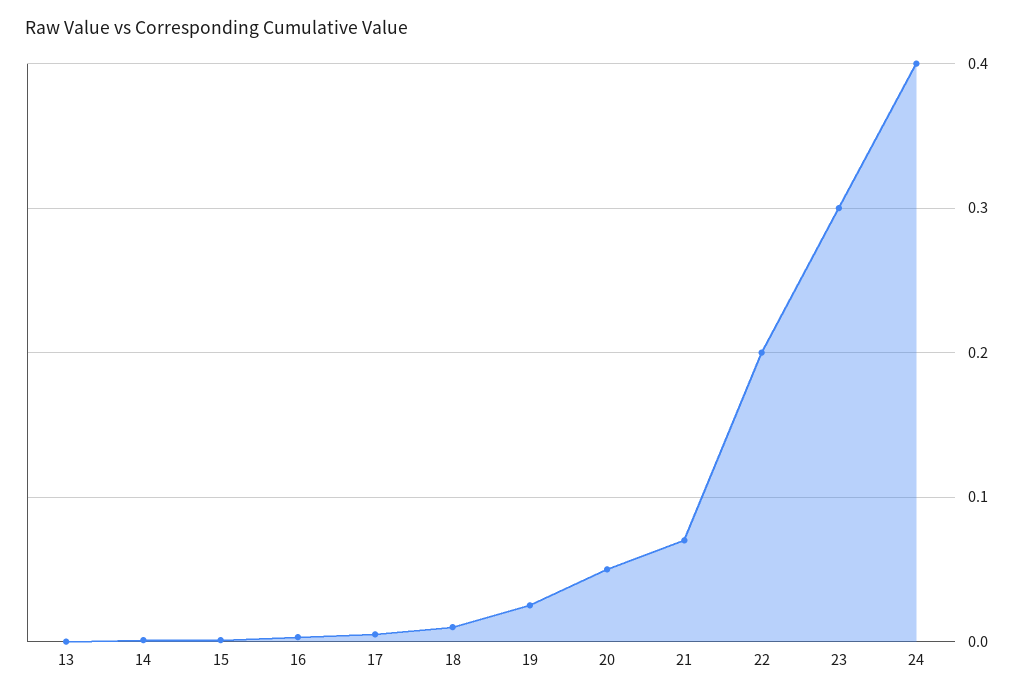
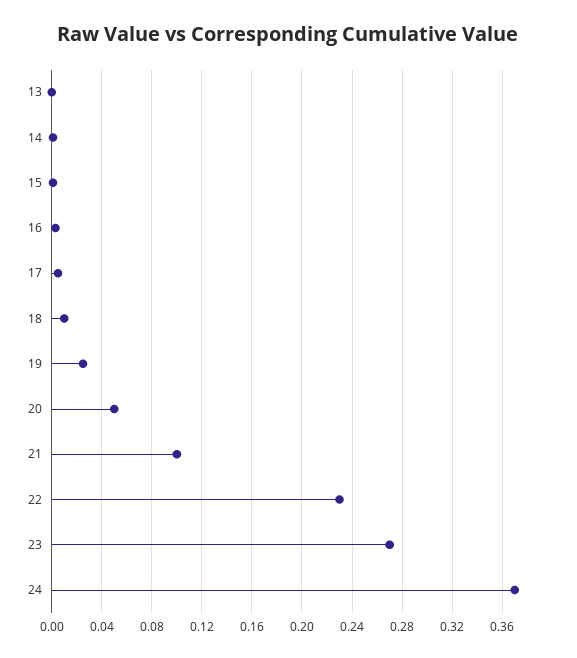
  {
    "13": 0,
    "14": 0,
    "15": 0,
    "16": 0.005,
    "17": 0.005,
    "18": 0.01,
    "19": 0.025,
    "20": 0.05,
-   "21": 0.07,
+   "21": 0.1,
-   "22": 0.2,
+   "22": 0.23,
-   "23": 0.3,
+   "23": 0.27,
-   "24": 0.4
+   "24": 0.37
  }

